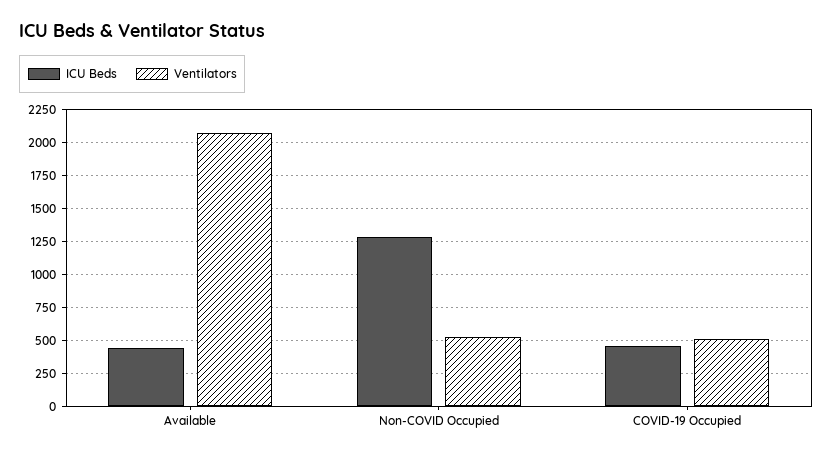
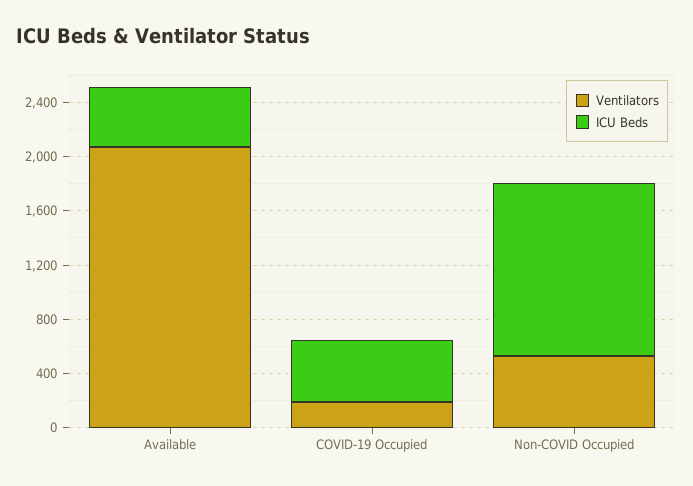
  {
    "ICU Beds": {
      "Available": 450,
      "Non-COVID Occupied": 1300,
      "COVID-19 Occupied": 450
    },
    "Ventilators": {
      "Available": 2050,
      "Non-COVID Occupied": 550,
-     "COVID-19 Occupied": 500
+     "COVID-19 Occupied": 200
    }
  }

